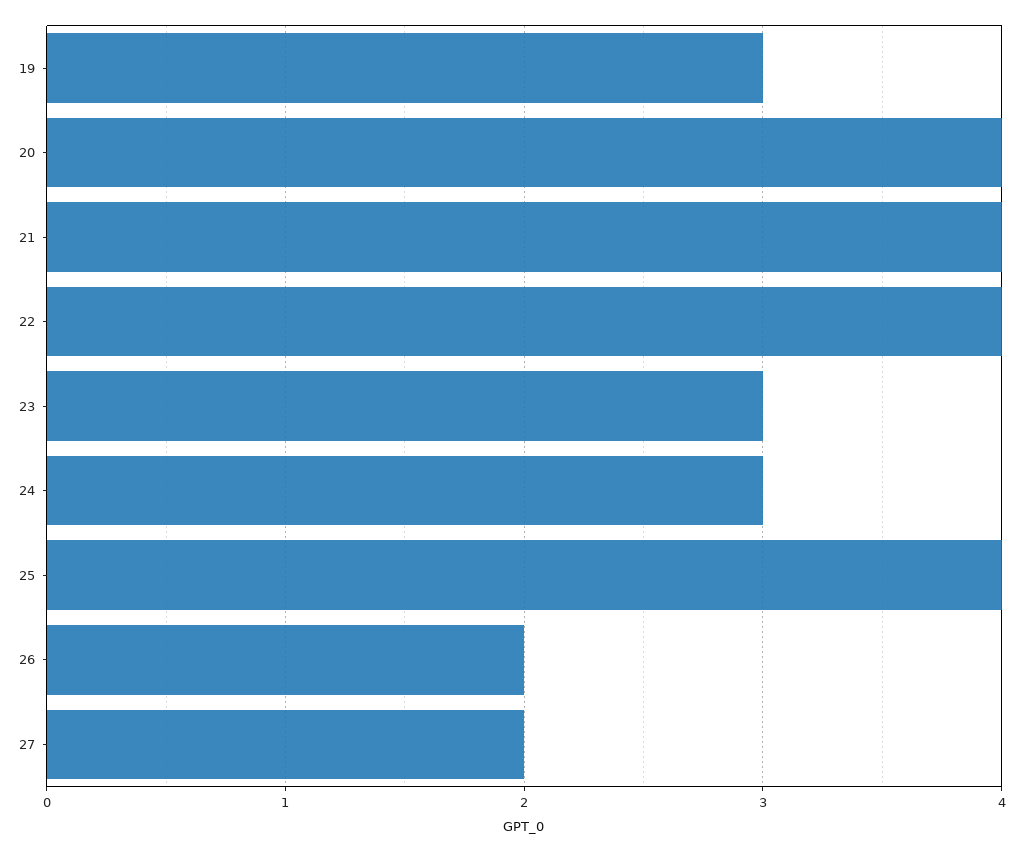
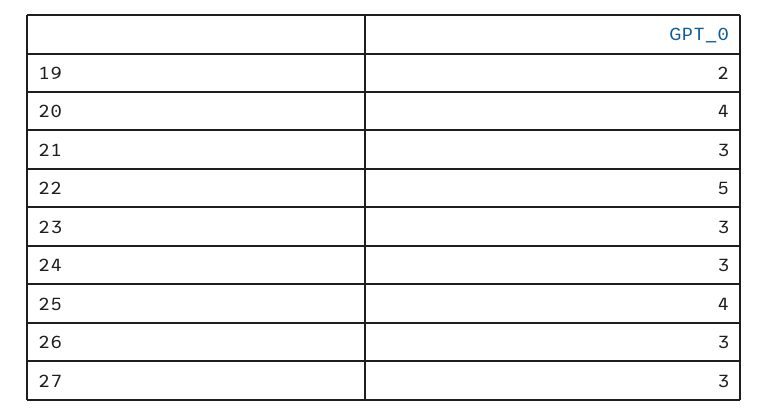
  {
-   "19": 3,
+   "19": 2,
    "20": 4,
-   "21": 4,
+   "21": 3,
-   "22": 4,
+   "22": 5,
    "23": 3,
    "24": 3,
    "25": 4,
-   "26": 2,
+   "26": 3,
-   "27": 2
+   "27": 3
  }

